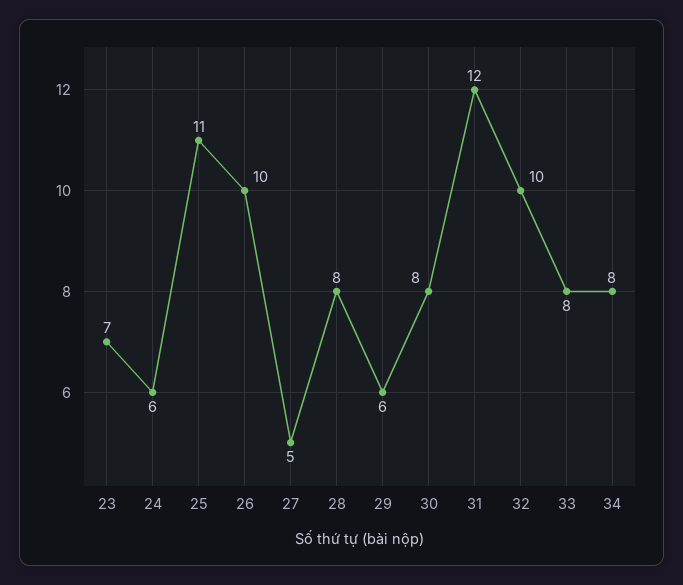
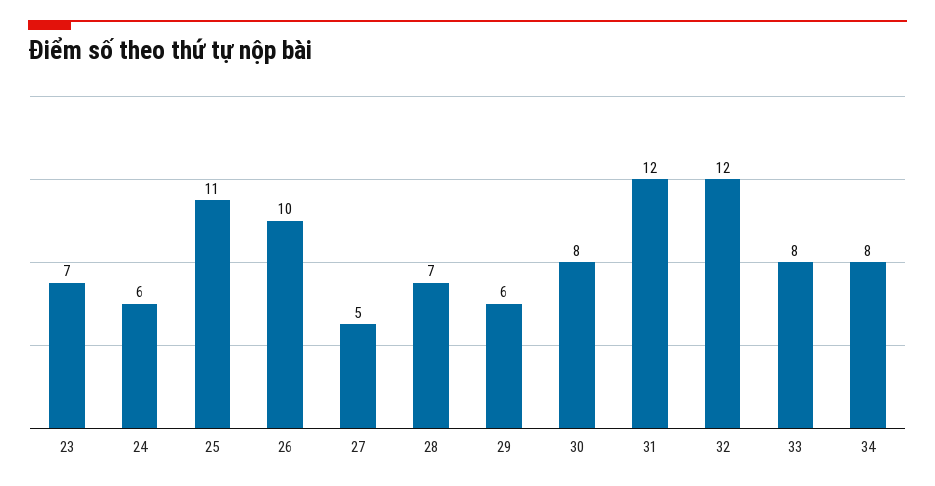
  {
    "23": 7,
    "24": 6,
    "25": 11,
    "26": 10,
    "27": 5,
-   "28": 8,
+   "28": 7,
    "29": 6,
    "30": 8,
    "31": 12,
-   "32": 10,
+   "32": 12,
    "33": 8,
    "34": 8
  }

